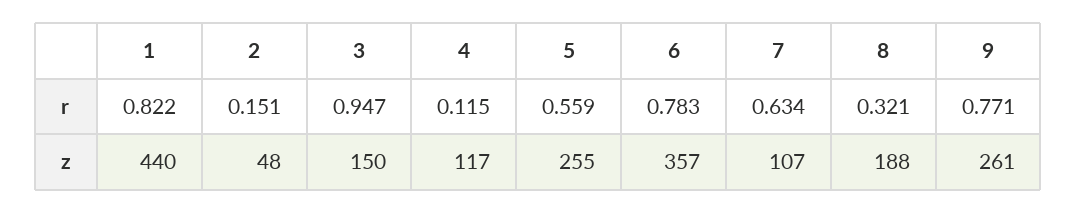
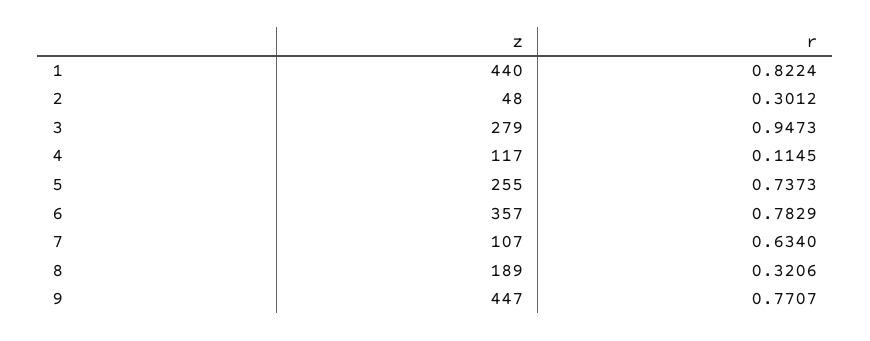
  {
    "1": {
      "r": 0.8224,
      "z": 440
    },
    "2": {
-     "r": 0.151,
+     "r": 0.3012,
      "z": 48
    },
    "3": {
      "r": 0.9473,
-     "z": 150
+     "z": 279
    },
    "4": {
      "r": 0.1145,
      "z": 117
    },
    "5": {
-     "r": 0.559,
+     "r": 0.7373,
      "z": 255
    },
    "6": {
      "r": 0.7829,
      "z": 357
    },
    "7": {
      "r": 0.634,
      "z": 107
    },
    "8": {
      "r": 0.3206,
-     "z": 188
+     "z": 189
    },
    "9": {
      "r": 0.7707,
-     "z": 261
+     "z": 447
    }
  }

